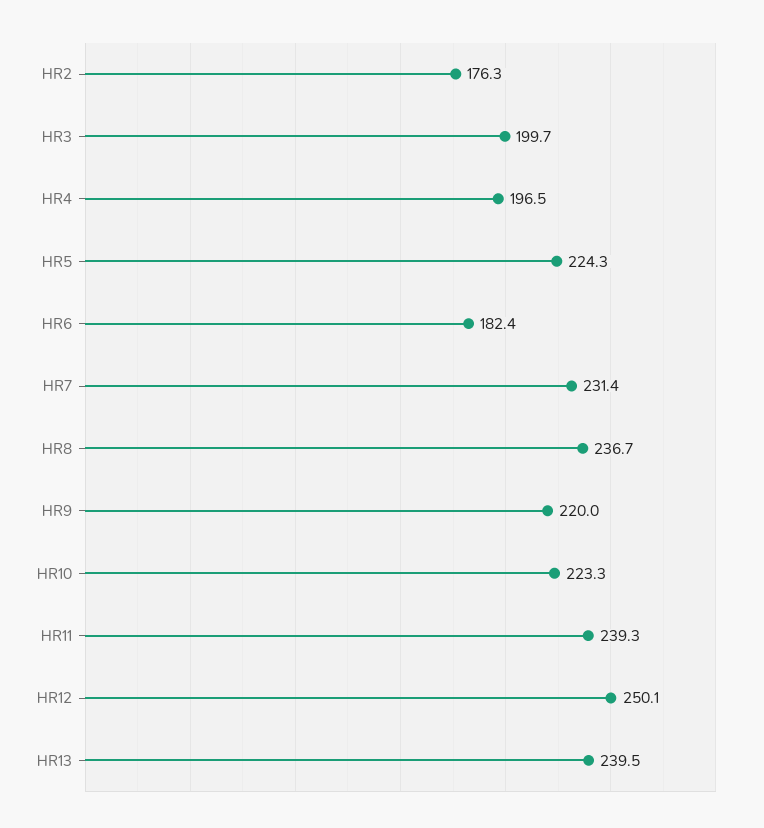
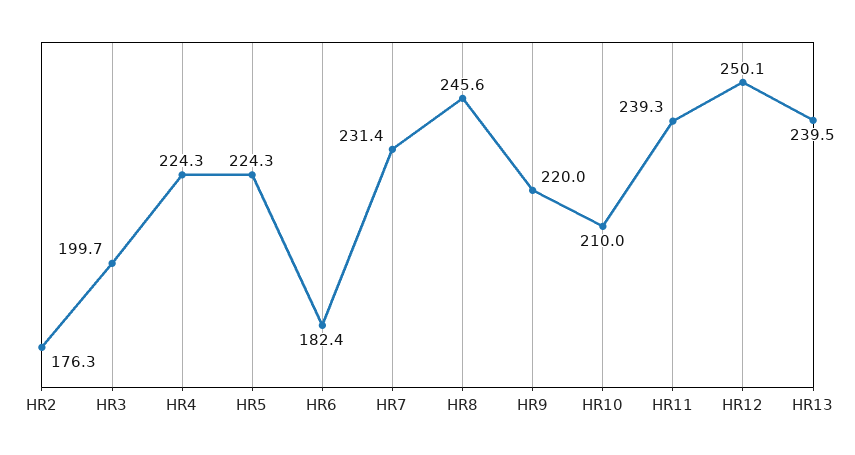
  {
    "HR2": 176.3,
    "HR3": 199.7,
-   "HR4": 196.5,
+   "HR4": 224.3,
    "HR5": 224.3,
    "HR6": 182.4,
    "HR7": 231.4,
-   "HR8": 236.7,
+   "HR8": 245.6,
    "HR9": 220,
-   "HR10": 223.3,
+   "HR10": 210,
    "HR11": 239.3,
    "HR12": 250.1,
    "HR13": 239.5
  }

